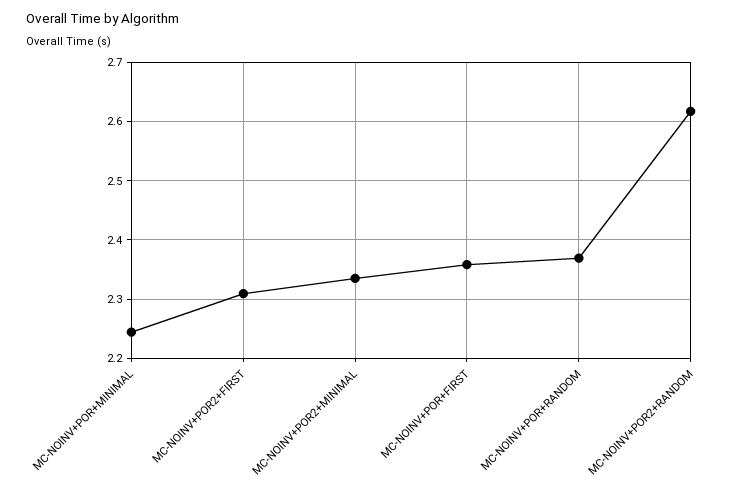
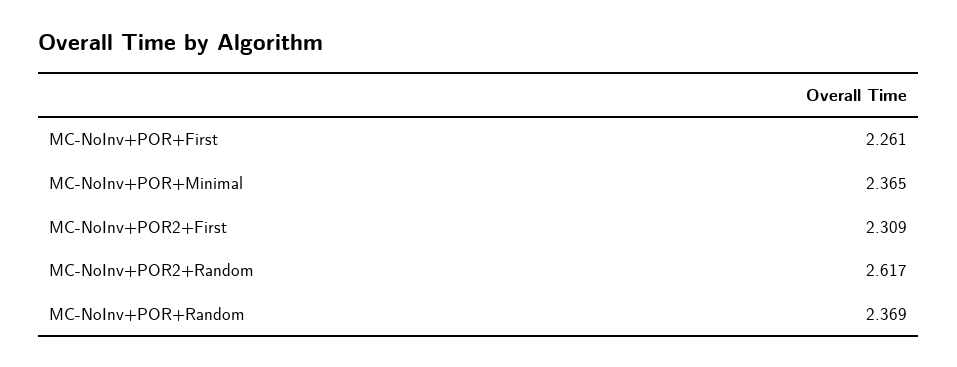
  {
-   "MC-NOINV+POR+MINIMAL": 2.24,
+   "MC-NOINV+POR+MINIMAL": 2.365,
    "MC-NOINV+POR2+FIRST": 2.309,
-   "MC-NOINV+POR2+MINIMAL": 2.34,
-   "MC-NOINV+POR+FIRST": 2.36,
+   "MC-NOINV+POR+FIRST": 2.261,
    "MC-NOINV+POR+RANDOM": 2.369,
    "MC-NOINV+POR2+RANDOM": 2.617
  }

